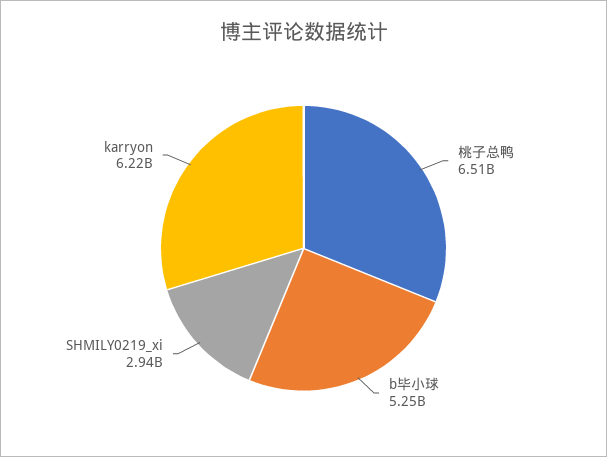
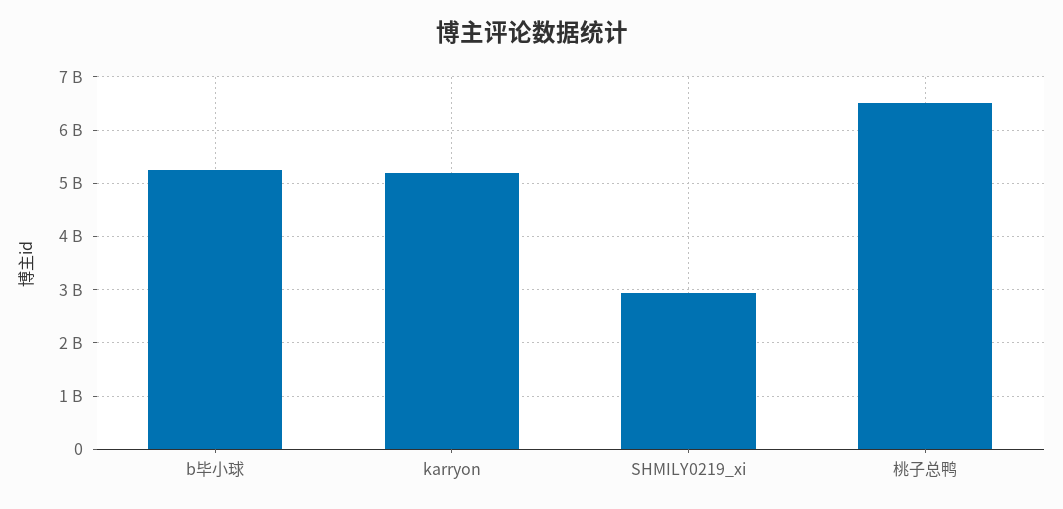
  {
    "桃子总鸭": 6510000000,
    "b毕小球": 5250000000,
    "SHMILY0219_xi": 2940000000,
-   "karryon": 6220000000
+   "karryon": 5200000000
  }

